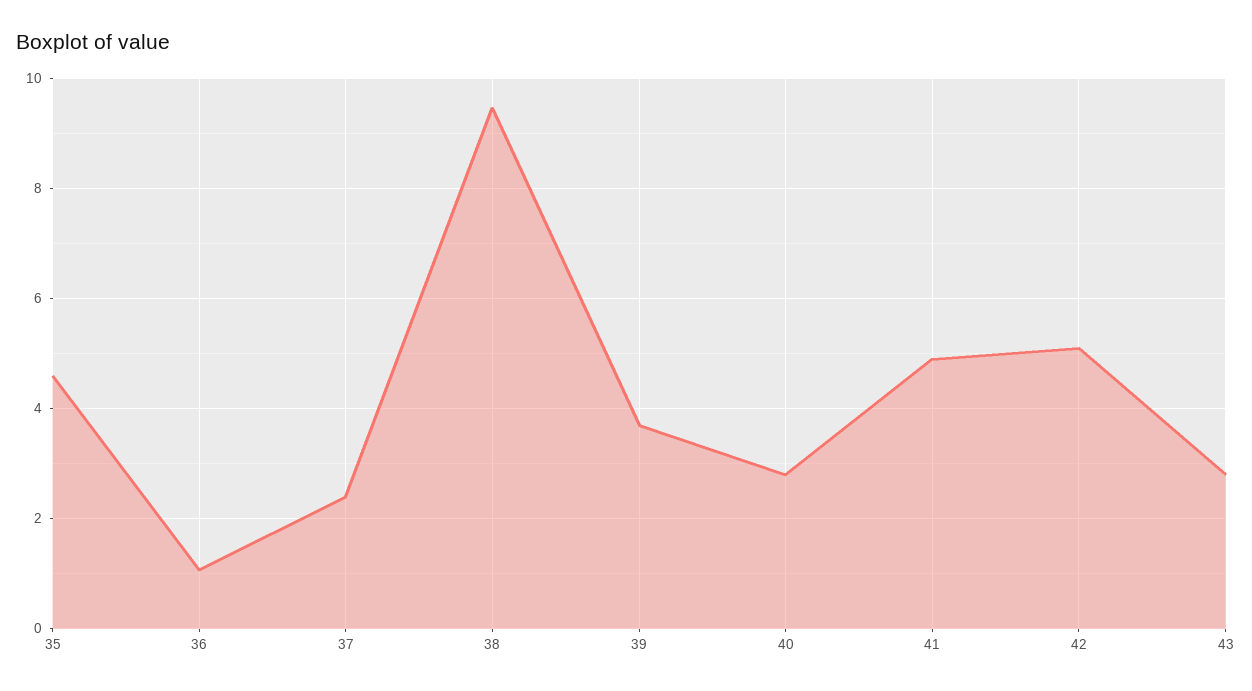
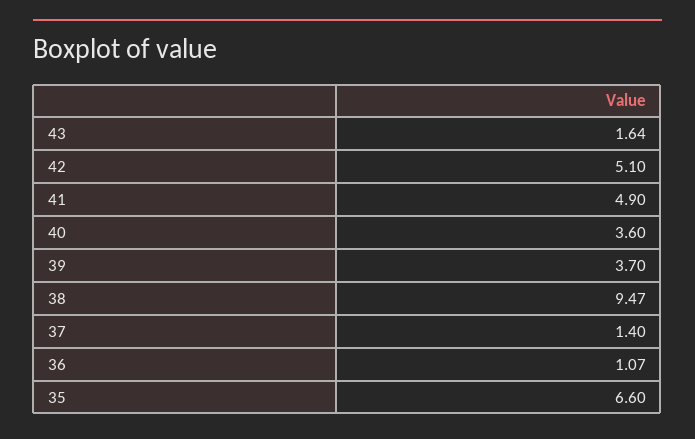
  {
-   "35": 4.6,
+   "35": 6.6,
    "36": 1.07,
-   "37": 2.4,
+   "37": 1.4,
    "38": 9.47,
    "39": 3.7,
-   "40": 2.8,
+   "40": 3.6,
    "41": 4.9,
    "42": 5.1,
-   "43": 2.8
+   "43": 1.64
  }

